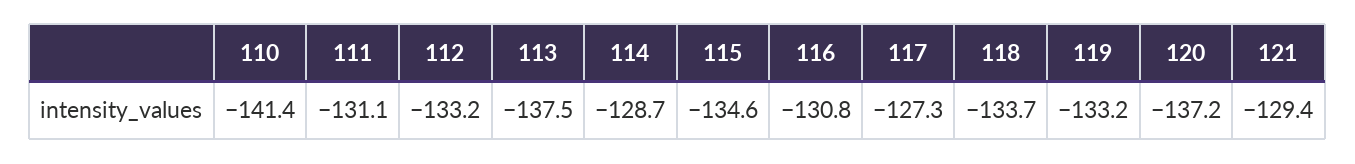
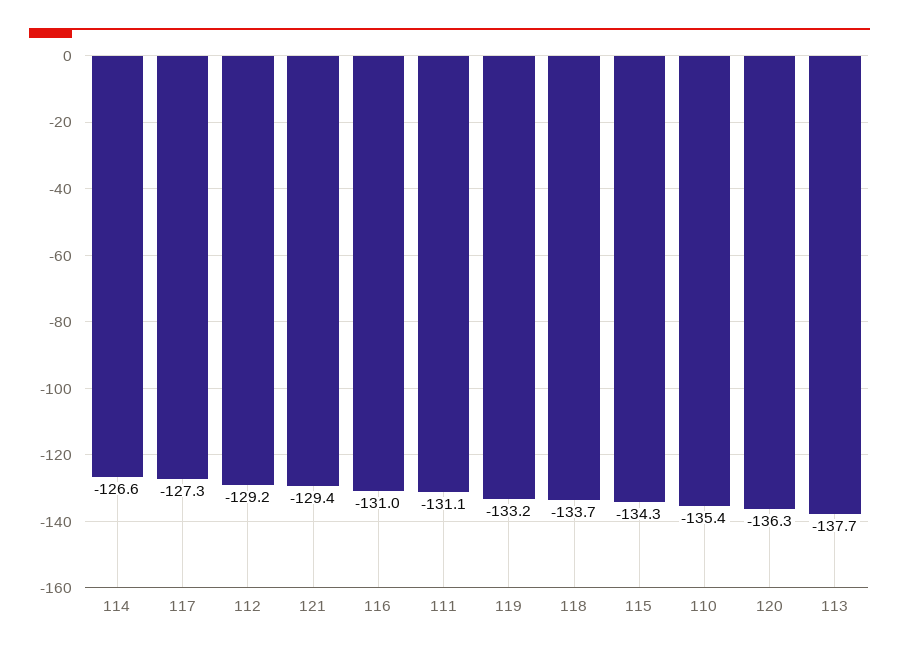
  {
-   "110": -141.4,
+   "110": -135.4,
    "111": -131.1,
-   "112": -133.2,
+   "112": -129.2,
-   "113": -137.5,
+   "113": -137.7,
-   "114": -128.7,
+   "114": -126.6,
-   "115": -134.6,
+   "115": -134.3,
-   "116": -130.8,
+   "116": -131,
    "117": -127.3,
    "118": -133.7,
    "119": -133.2,
-   "120": -137.2,
+   "120": -136.3,
    "121": -129.4
  }

